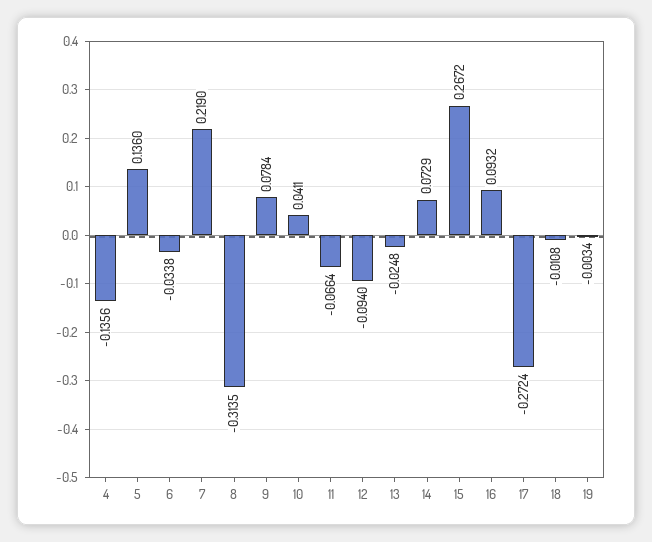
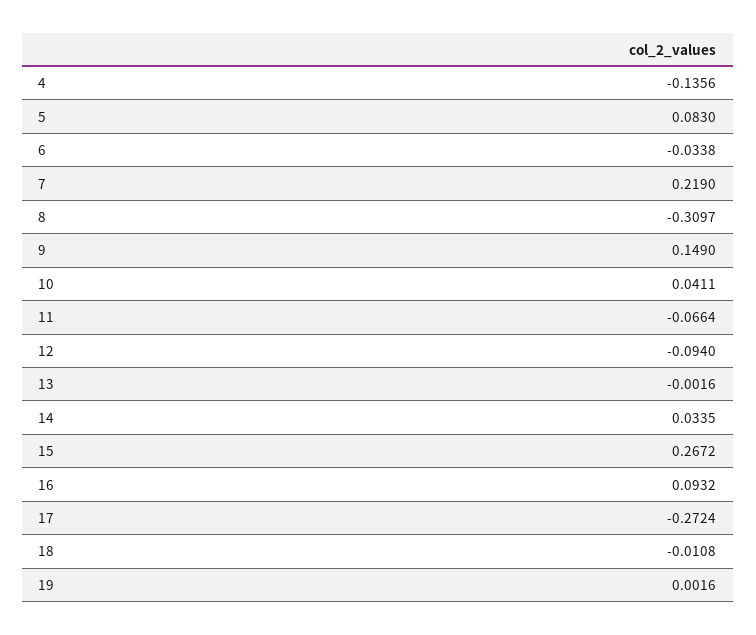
  {
    "4": -0.1356,
-   "5": 0.136,
+   "5": 0.083,
    "6": -0.0338,
    "7": 0.219,
-   "8": -0.3135,
+   "8": -0.3097,
-   "9": 0.0784,
+   "9": 0.149,
    "10": 0.0411,
    "11": -0.0664,
    "12": -0.094,
-   "13": -0.0248,
+   "13": -0.0016,
-   "14": 0.0729,
+   "14": 0.0335,
    "15": 0.2672,
    "16": 0.0932,
    "17": -0.2724,
    "18": -0.0108,
-   "19": -0.0034
+   "19": 0.0016
  }

